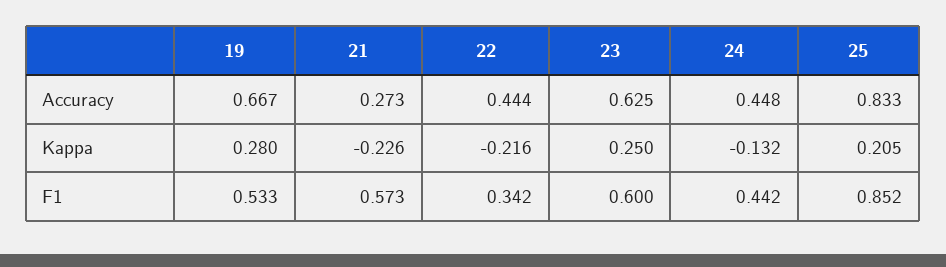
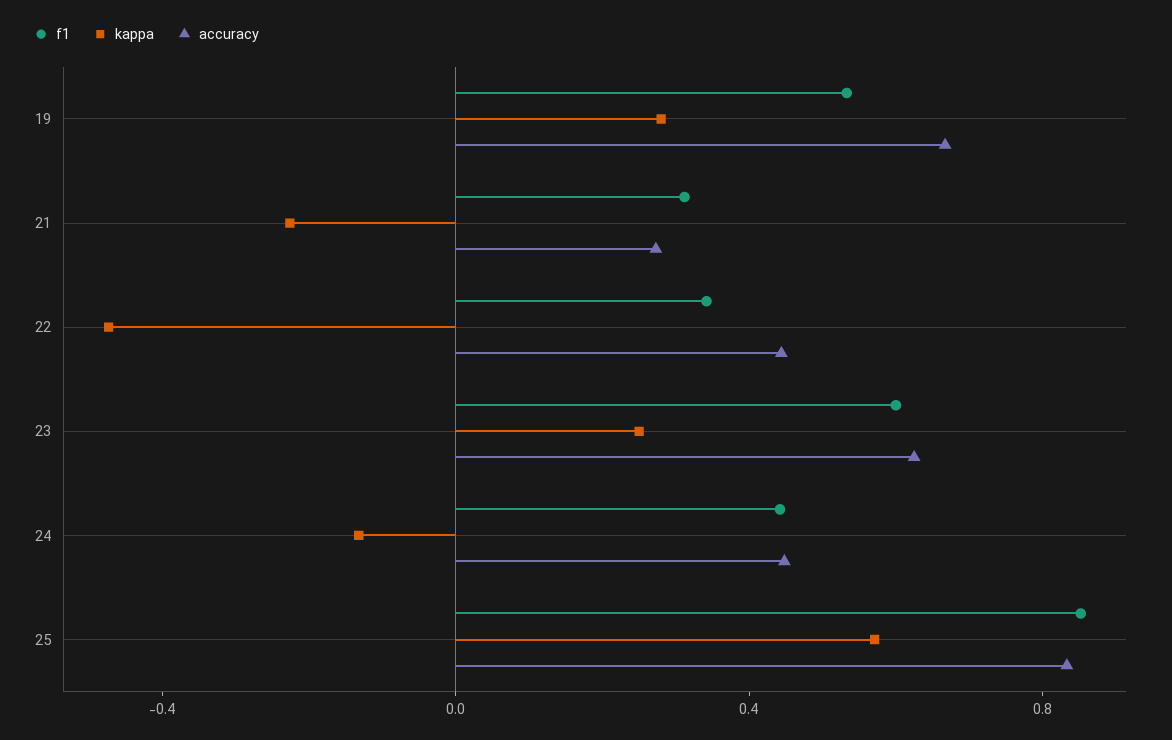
  {
    "Accuracy": {
      "19": 0.667,
      "21": 0.273,
      "22": 0.444,
      "23": 0.625,
      "24": 0.448,
      "25": 0.833
    },
    "Kappa": {
      "19": 0.28,
      "21": -0.226,
-     "22": -0.216,
+     "22": -0.5,
      "23": 0.25,
      "24": -0.132,
-     "25": 0.205
+     "25": 0.6
    },
    "F1": {
      "19": 0.533,
-     "21": 0.573,
+     "21": 0.3,
      "22": 0.342,
      "23": 0.6,
      "24": 0.442,
      "25": 0.852
    }
  }

